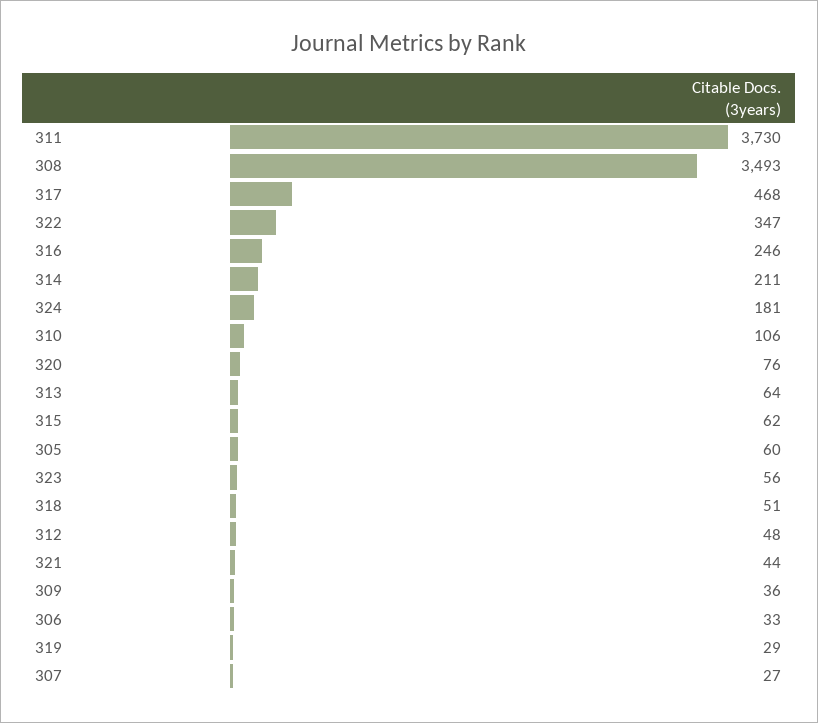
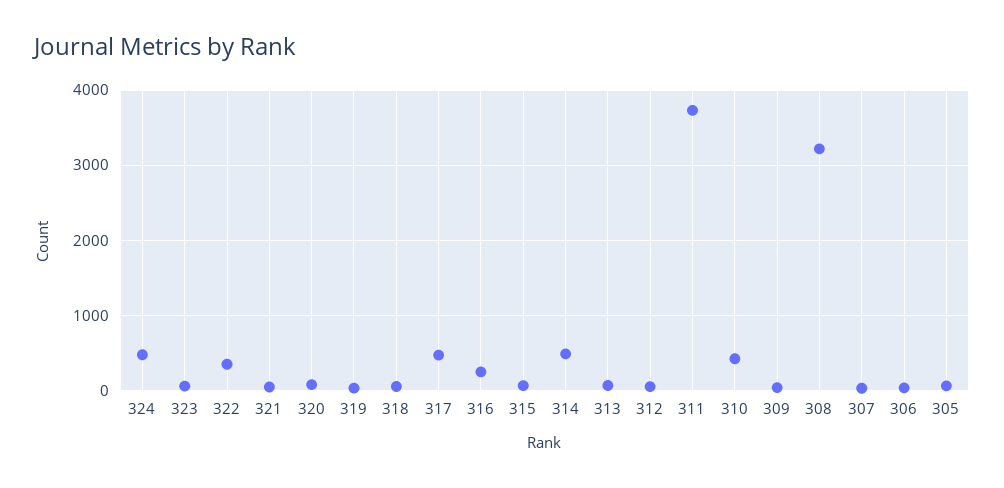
  {
    "311": 3730,
-   "308": 3493,
+   "308": 3200,
    "317": 468,
    "322": 347,
    "316": 246,
-   "314": 211,
+   "314": 500,
-   "324": 181,
+   "324": 500,
-   "310": 106,
+   "310": 400,
    "320": 76,
    "313": 64,
    "315": 62,
    "305": 60,
    "323": 56,
    "318": 51,
    "312": 48,
    "321": 44,
    "309": 36,
    "306": 33,
    "319": 29,
    "307": 27
  }

